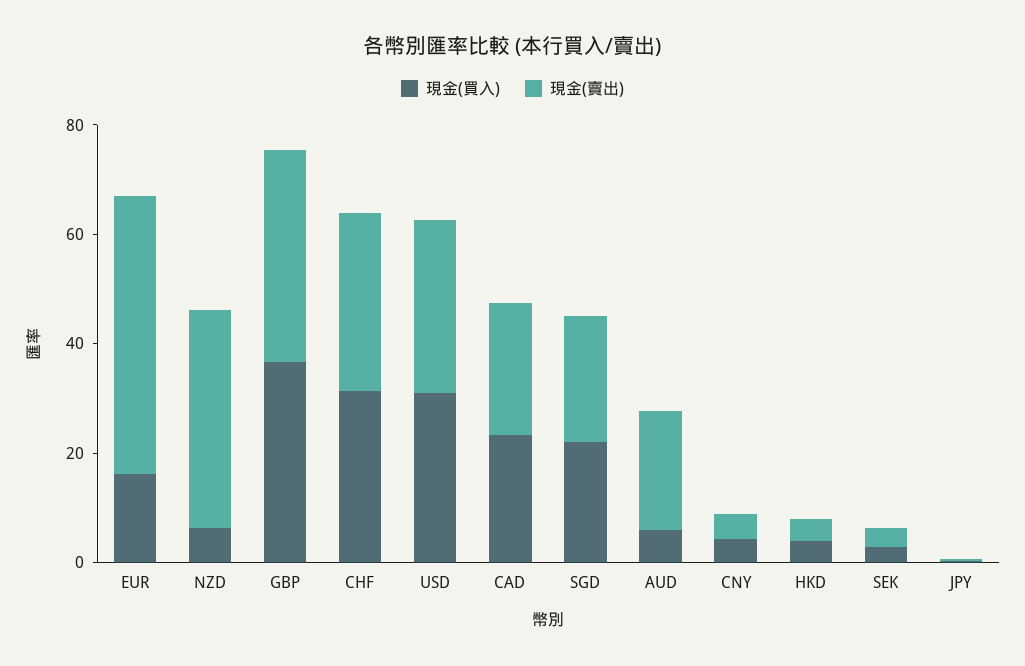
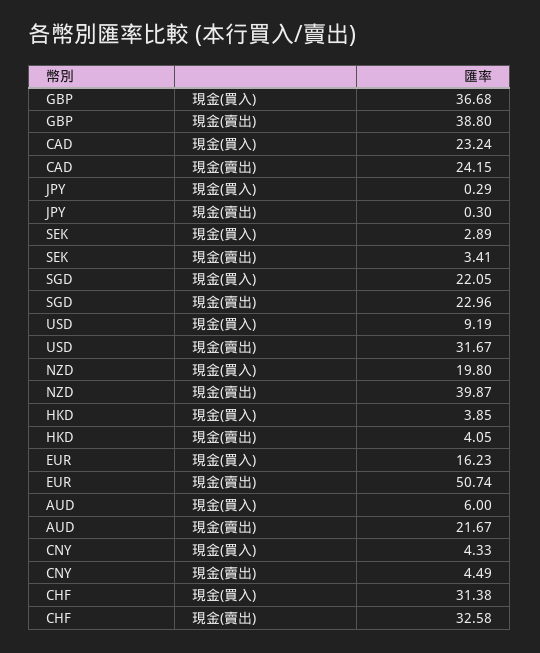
  {
    "現金(買入)": {
      "EUR": 16.23,
-     "NZD": 5,
+     "NZD": 19.8,
      "GBP": 36.68,
      "CHF": 31.38,
-     "USD": 30,
+     "USD": 9.19,
      "CAD": 23.24,
      "SGD": 22.05,
      "AUD": 6,
      "CNY": 4.33,
      "HKD": 3.85,
      "SEK": 2.89,
      "JPY": 0.29
    },
    "現金(賣出)": {
      "EUR": 50.74,
      "NZD": 39.87,
      "GBP": 38.8,
      "CHF": 32.58,
      "USD": 31.67,
      "CAD": 24.15,
      "SGD": 22.96,
      "AUD": 21.67,
      "CNY": 4.49,
      "HKD": 4.05,
      "SEK": 3.41,
      "JPY": 0.3
    }
  }

